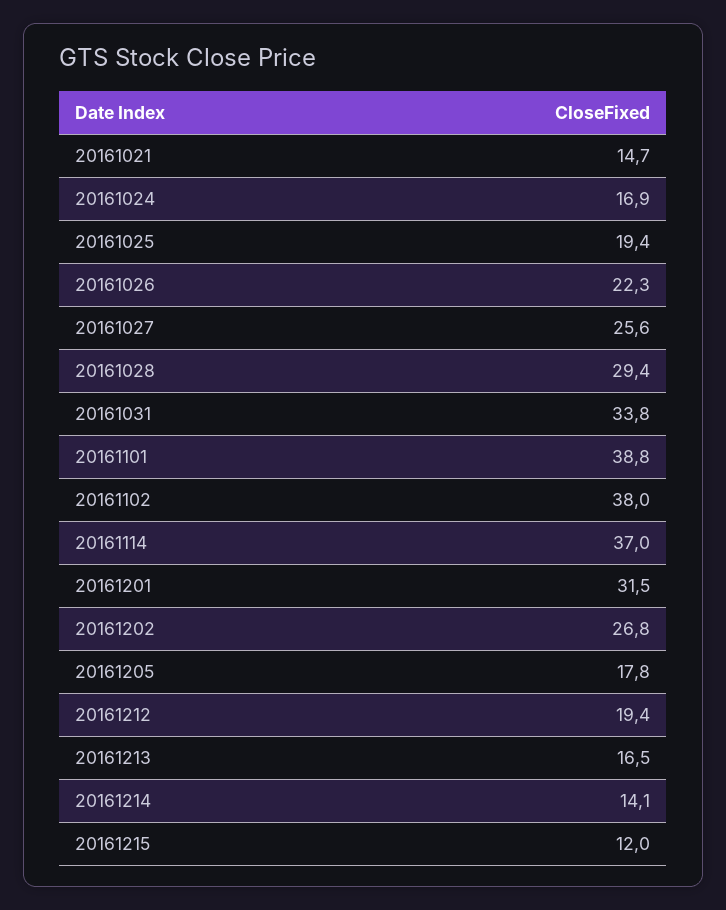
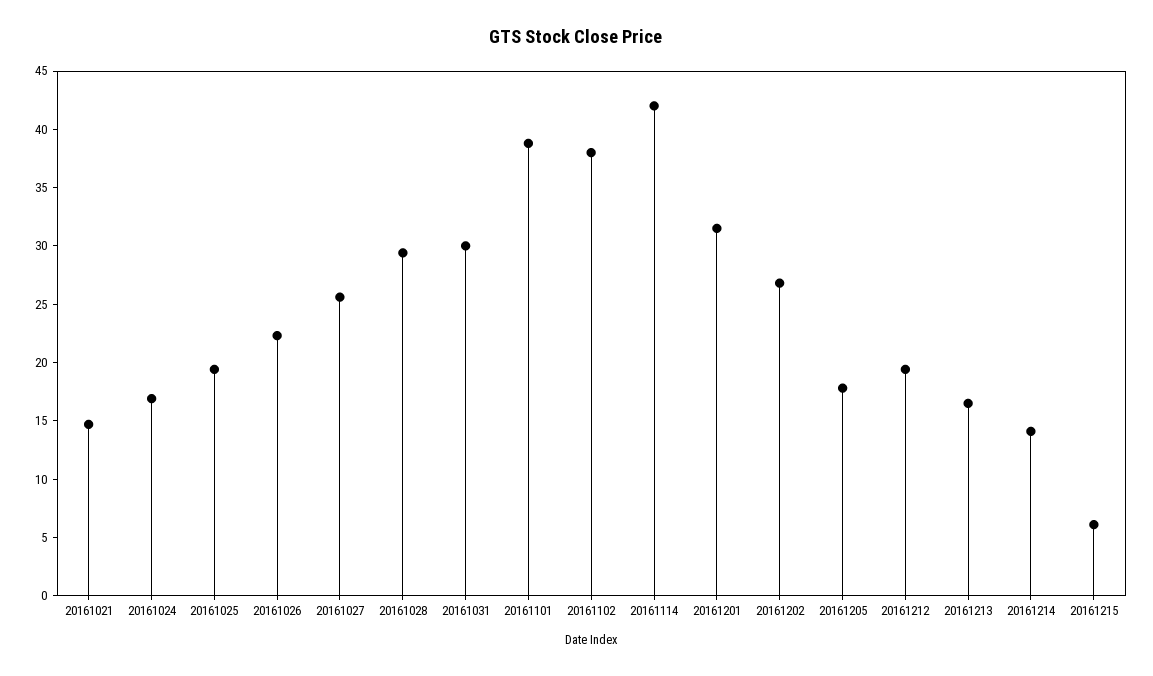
  {
    "20161021": 14.7,
    "20161024": 16.9,
    "20161025": 19.4,
    "20161026": 22.3,
    "20161027": 25.6,
    "20161028": 29.4,
-   "20161031": 33.8,
+   "20161031": 30,
    "20161101": 38.8,
    "20161102": 38,
-   "20161114": 37,
+   "20161114": 42,
    "20161201": 31.5,
    "20161202": 26.8,
    "20161205": 17.8,
    "20161212": 19.4,
    "20161213": 16.5,
    "20161214": 14.1,
-   "20161215": 12
+   "20161215": 6
  }

